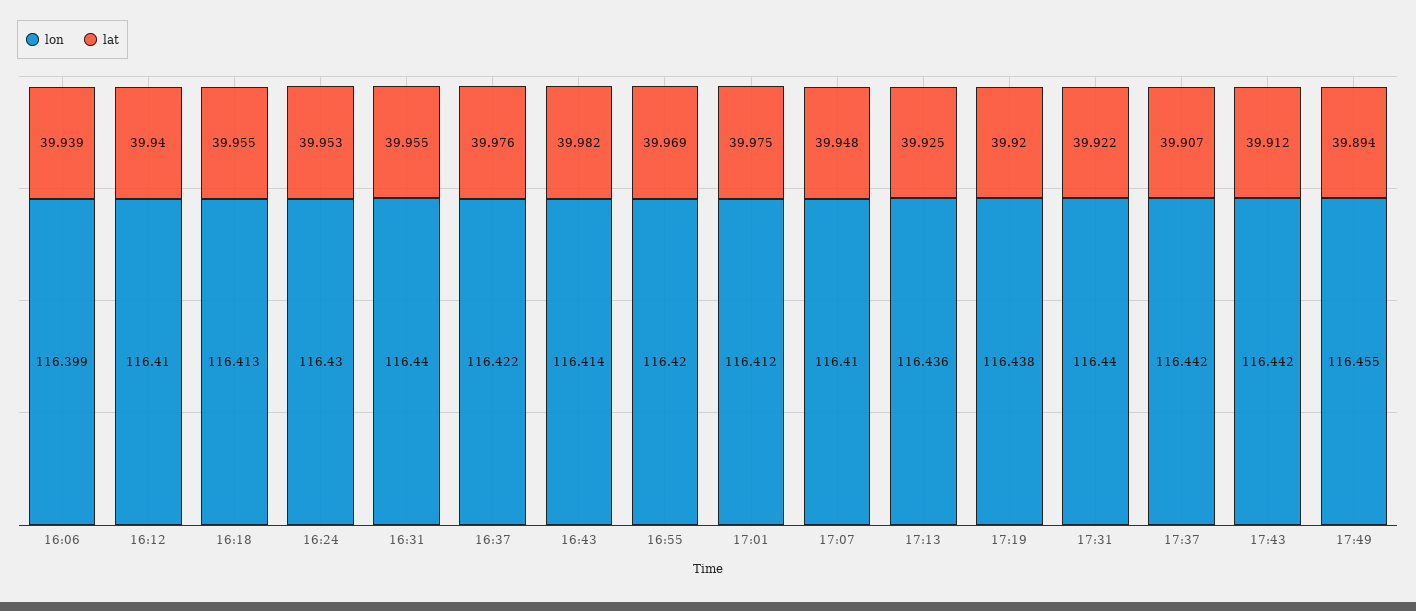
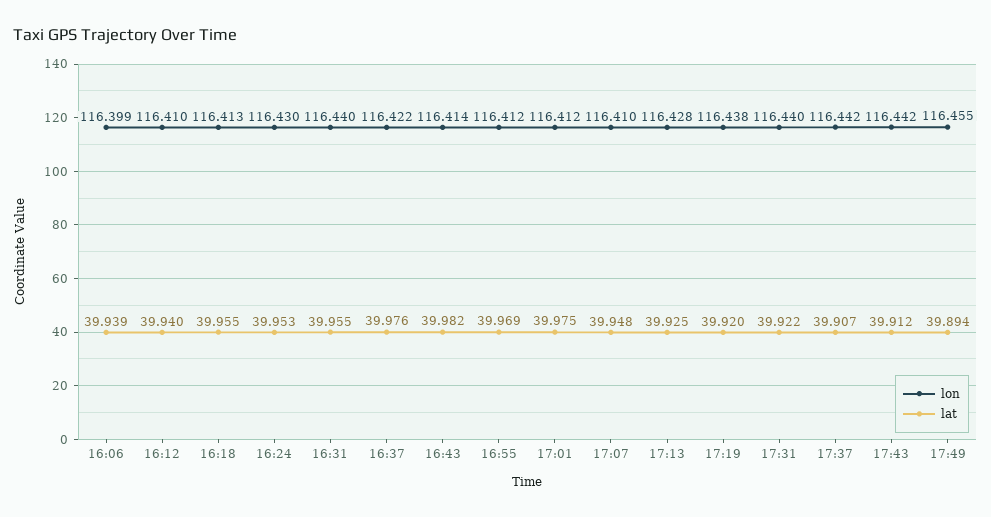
  {
    "lon": {
      "16:06": 116.399,
      "16:12": 116.41,
      "16:18": 116.413,
      "16:24": 116.43,
      "16:31": 116.44,
      "16:37": 116.422,
      "16:43": 116.414,
-     "16:55": 116.42,
+     "16:55": 116.412,
      "17:01": 116.412,
      "17:07": 116.41,
-     "17:13": 116.436,
+     "17:13": 116.428,
      "17:19": 116.438,
      "17:31": 116.44,
      "17:37": 116.442,
      "17:43": 116.442,
      "17:49": 116.455
    },
    "lat": {
      "16:06": 39.939,
      "16:12": 39.94,
      "16:18": 39.955,
      "16:24": 39.953,
      "16:31": 39.955,
      "16:37": 39.976,
      "16:43": 39.982,
      "16:55": 39.969,
      "17:01": 39.975,
      "17:07": 39.948,
      "17:13": 39.925,
      "17:19": 39.92,
      "17:31": 39.922,
      "17:37": 39.907,
      "17:43": 39.912,
      "17:49": 39.894
    }
  }

